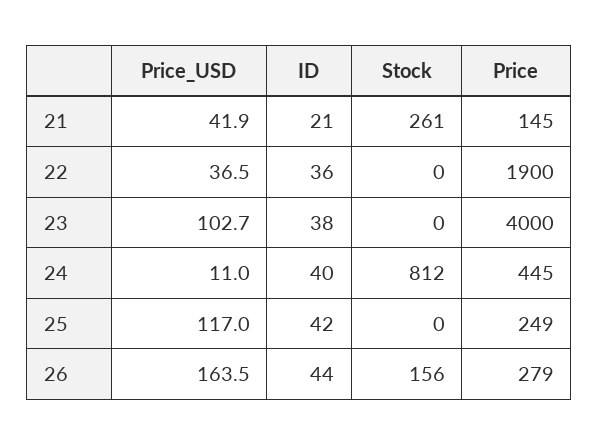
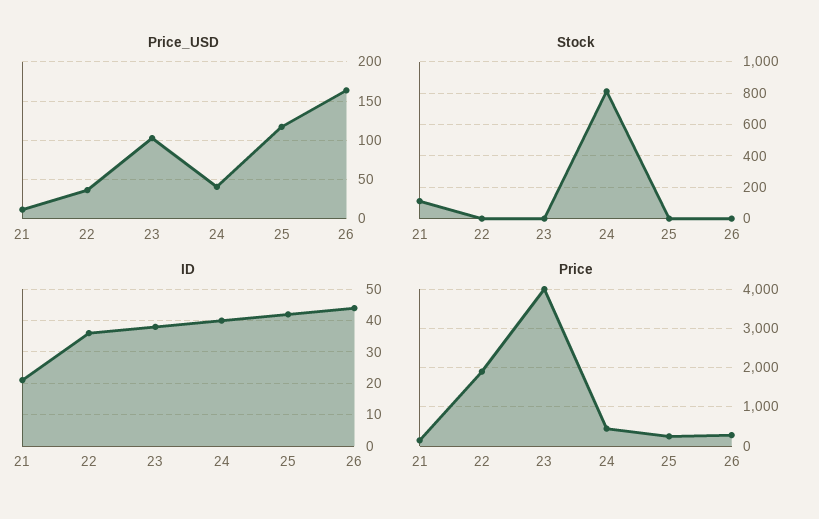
  {
    "Price_USD": {
-     "21": 41.9,
+     "21": 10,
      "22": 36.5,
      "23": 102.7,
-     "24": 11,
+     "24": 40,
      "25": 117,
      "26": 163.5
    },
    "ID": {
      "21": 21,
      "22": 36,
      "23": 38,
      "24": 40,
      "25": 42,
      "26": 44
    },
    "Stock": {
-     "21": 261,
+     "21": 100,
      "22": 0,
      "23": 0,
      "24": 812,
      "25": 0,
-     "26": 156
+     "26": 0
    },
    "Price": {
      "21": 145,
      "22": 1900,
      "23": 4000,
      "24": 445,
      "25": 249,
      "26": 279
    }
  }

